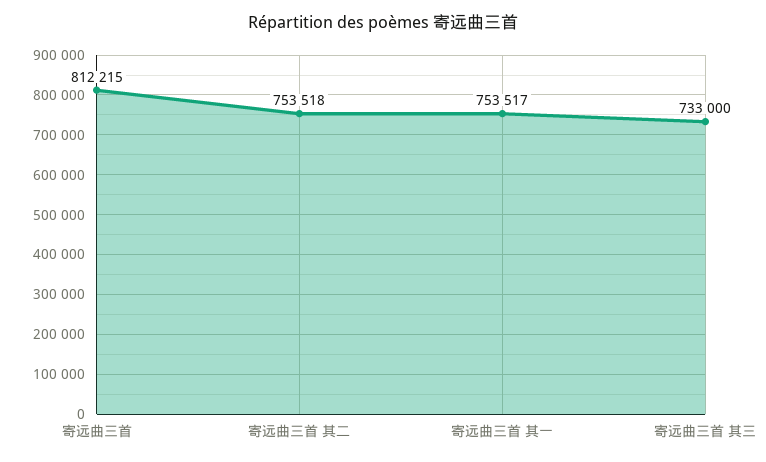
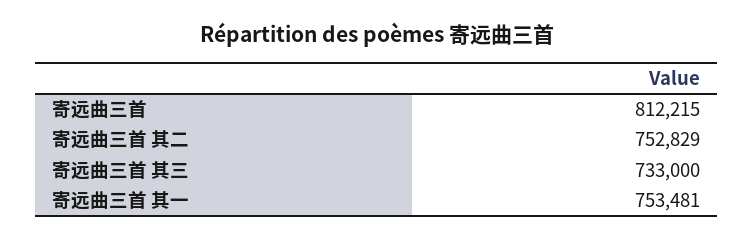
  {
    "寄远曲三首": 812215,
-   "寄远曲三首 其二": 753518,
+   "寄远曲三首 其二": 752829,
-   "寄远曲三首 其一": 753517,
+   "寄远曲三首 其一": 753481,
    "寄远曲三首 其三": 733000
  }

